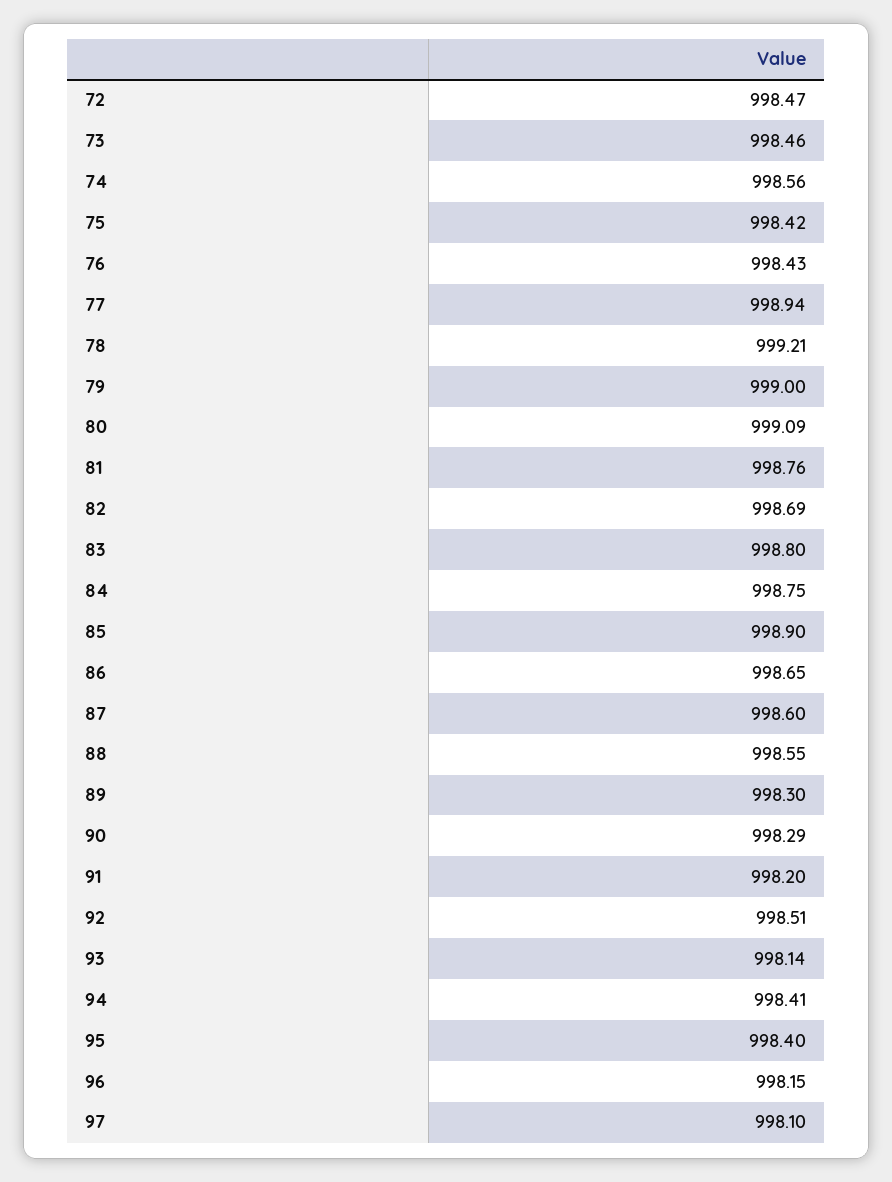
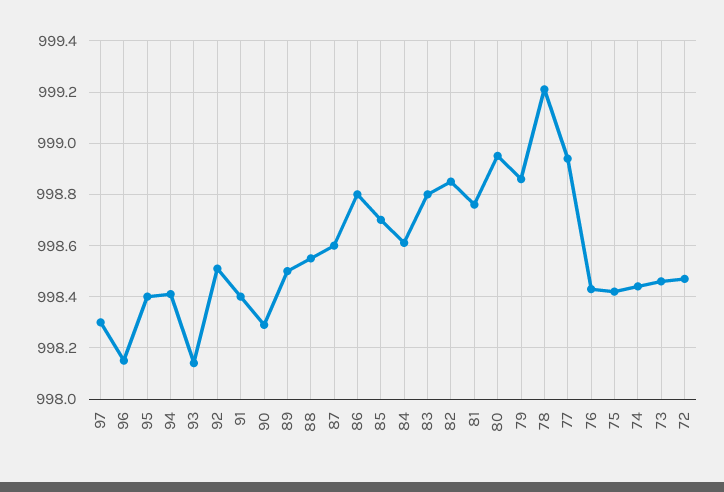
  {
    "72": 998.47,
    "73": 998.46,
-   "74": 998.56,
+   "74": 998.45,
    "75": 998.42,
    "76": 998.43,
    "77": 998.94,
    "78": 999.21,
-   "79": 999,
+   "79": 998.85,
-   "80": 999.09,
+   "80": 998.95,
    "81": 998.76,
-   "82": 998.69,
+   "82": 998.85,
    "83": 998.8,
-   "84": 998.75,
+   "84": 998.6,
-   "85": 998.9,
+   "85": 998.7,
-   "86": 998.65,
+   "86": 998.8,
    "87": 998.6,
    "88": 998.55,
-   "89": 998.3,
+   "89": 998.5,
    "90": 998.29,
-   "91": 998.2,
+   "91": 998.4,
    "92": 998.51,
    "93": 998.14,
    "94": 998.41,
    "95": 998.4,
    "96": 998.15,
-   "97": 998.1
+   "97": 998.3
  }

